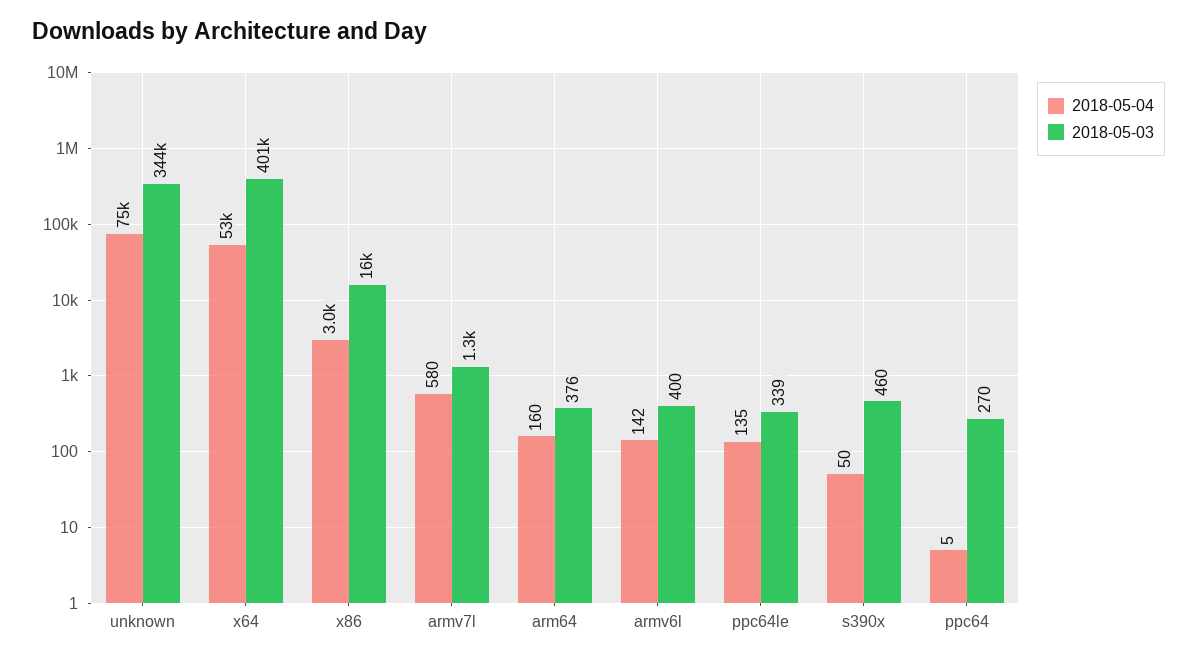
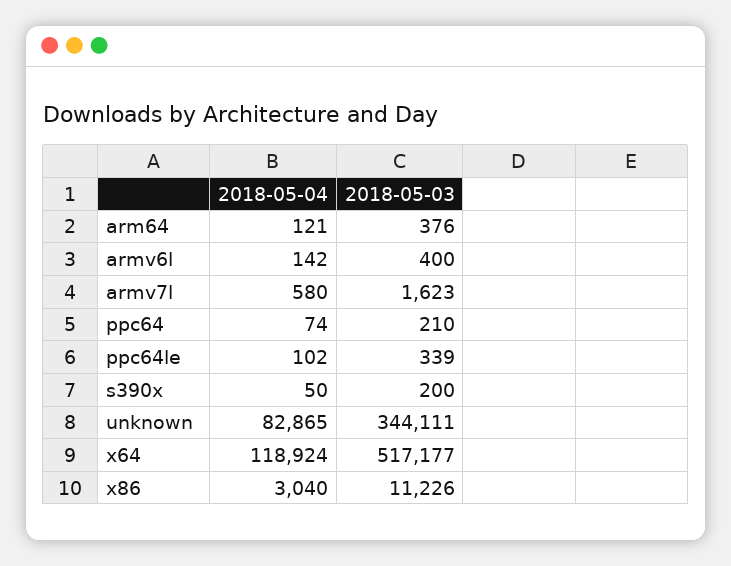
  {
    "2018-05-04": {
-     "unknown": 75000,
+     "unknown": 82865,
-     "x64": 53000,
+     "x64": 118924,
      "x86": 3040,
      "armv7l": 580,
-     "arm64": 160,
+     "arm64": 121,
      "armv6l": 142,
-     "ppc64le": 135,
+     "ppc64le": 102,
      "s390x": 50,
-     "ppc64": 5
+     "ppc64": 74
    },
    "2018-05-03": {
      "unknown": 344111,
-     "x64": 401000,
+     "x64": 517177,
-     "x86": 16000,
+     "x86": 11226,
-     "armv7l": 1300,
+     "armv7l": 1623,
      "arm64": 376,
      "armv6l": 400,
      "ppc64le": 339,
-     "s390x": 460,
+     "s390x": 200,
-     "ppc64": 270
+     "ppc64": 210
    }
  }

